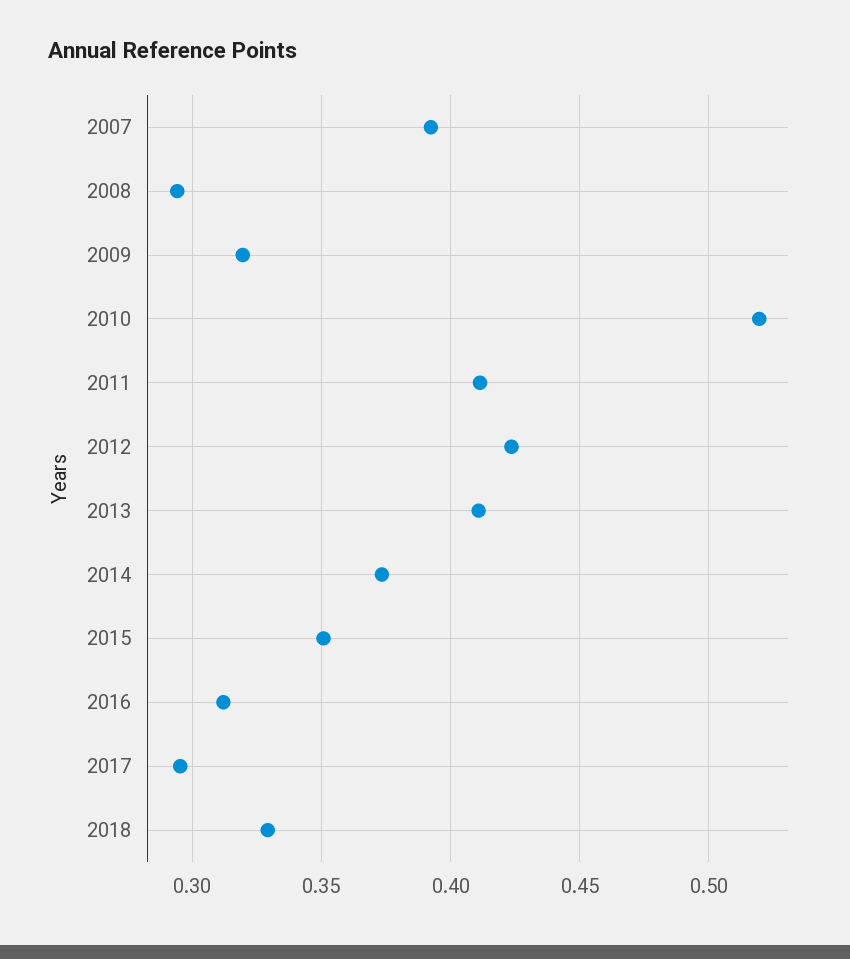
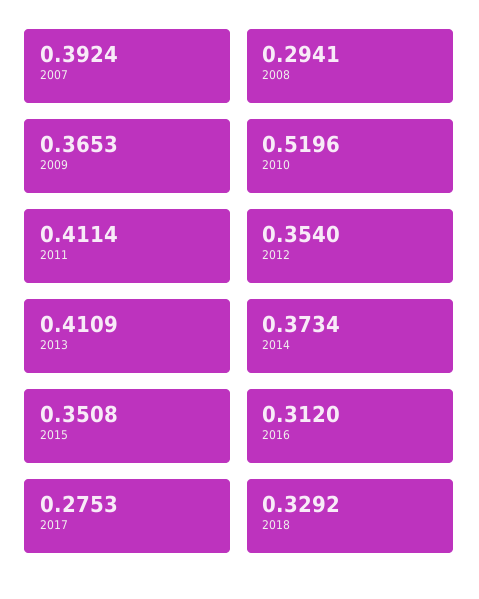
  {
    "2007": 0.3924,
    "2008": 0.2941,
-   "2009": 0.32,
+   "2009": 0.3653,
    "2010": 0.5196,
    "2011": 0.4114,
-   "2012": 0.425,
+   "2012": 0.354,
    "2013": 0.4109,
    "2014": 0.3734,
    "2015": 0.3508,
    "2016": 0.312,
-   "2017": 0.295,
+   "2017": 0.2753,
    "2018": 0.3292
  }

